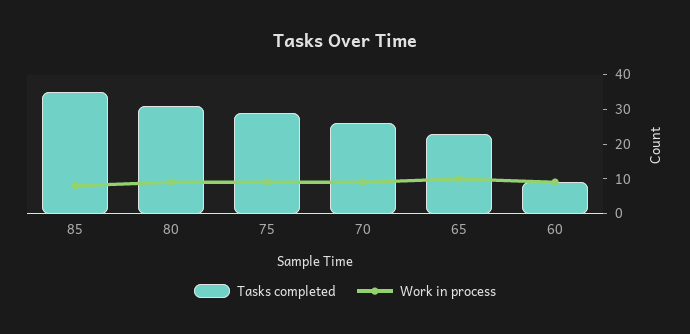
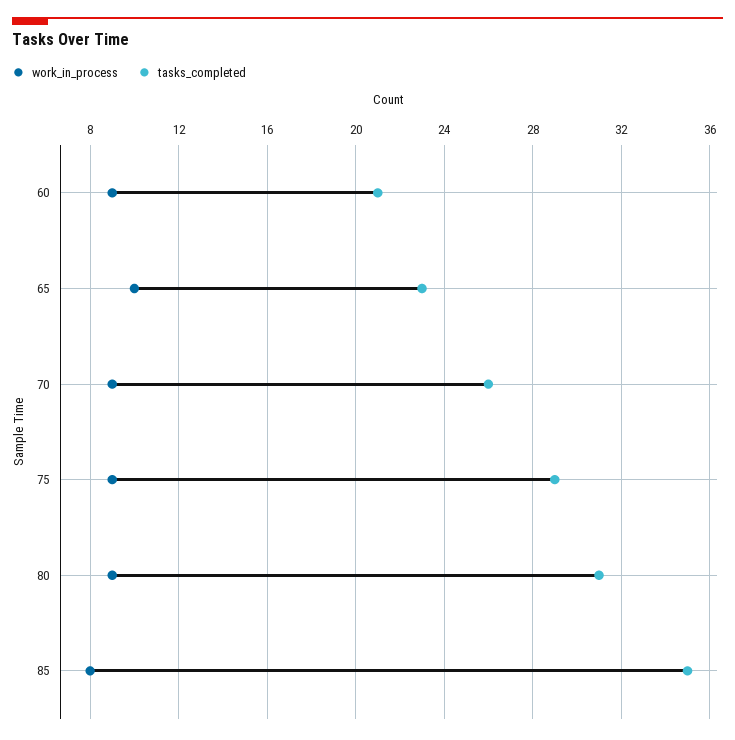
  {
    "Tasks completed": {
      "85": 35,
      "80": 31,
      "75": 29,
      "70": 26,
      "65": 23,
-     "60": 10
+     "60": 21
    },
    "Work in process": {
      "85": 8,
      "80": 9,
      "75": 9,
      "70": 9,
      "65": 10,
      "60": 9
    }
  }

